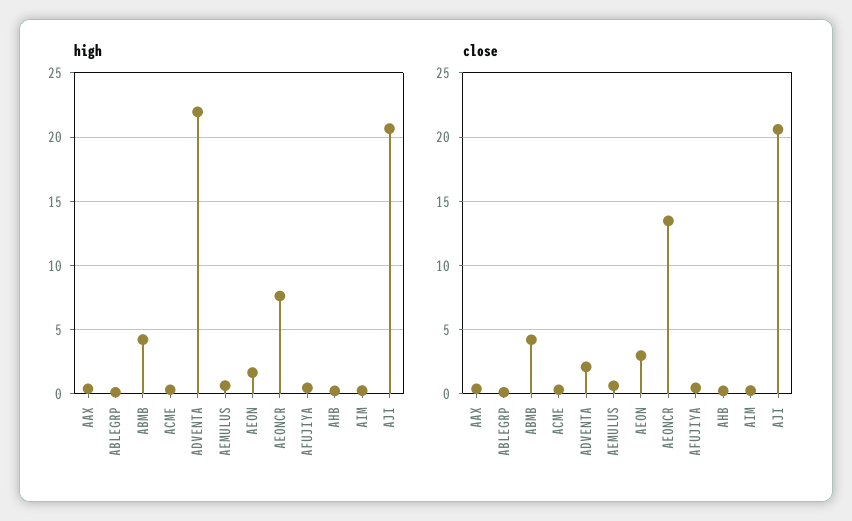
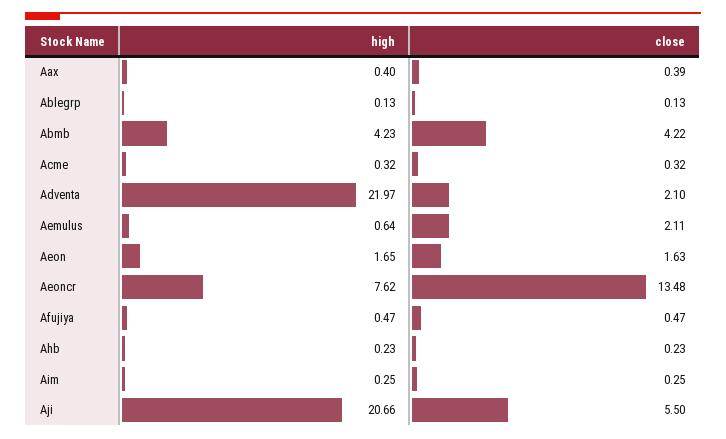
  {
    "high": {
      "AAX": 0.4,
      "ABLEGRP": 0.13,
      "ABMB": 4.23,
      "ACME": 0.32,
      "ADVENTA": 21.97,
      "AEMULUS": 0.64,
      "AEON": 1.65,
      "AEONCR": 7.62,
      "AFUJIYA": 0.47,
      "AHB": 0.23,
      "AIM": 0.25,
      "AJI": 20.66
    },
    "close": {
      "AAX": 0.39,
      "ABLEGRP": 0.13,
      "ABMB": 4.22,
      "ACME": 0.32,
      "ADVENTA": 2.1,
-     "AEMULUS": 0.5,
+     "AEMULUS": 2.11,
-     "AEON": 3,
+     "AEON": 1.63,
      "AEONCR": 13.48,
      "AFUJIYA": 0.47,
      "AHB": 0.23,
      "AIM": 0.25,
-     "AJI": 20.5
+     "AJI": 5.5
    }
  }

